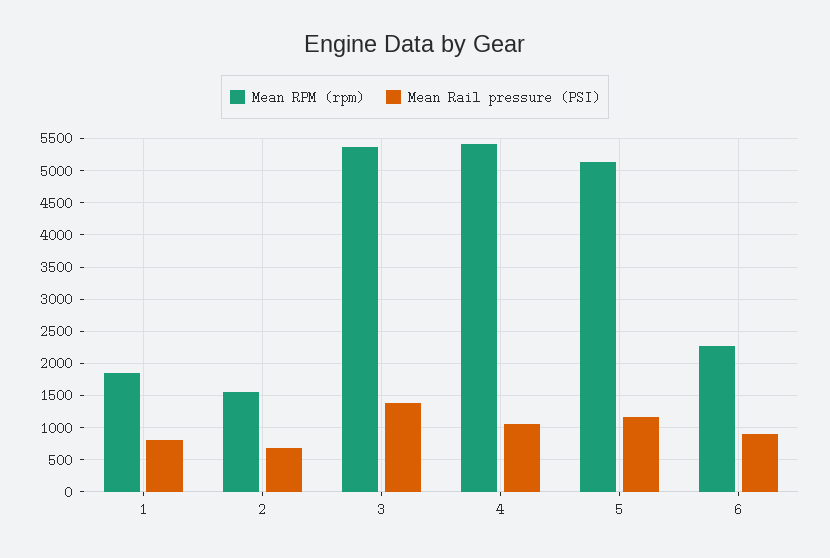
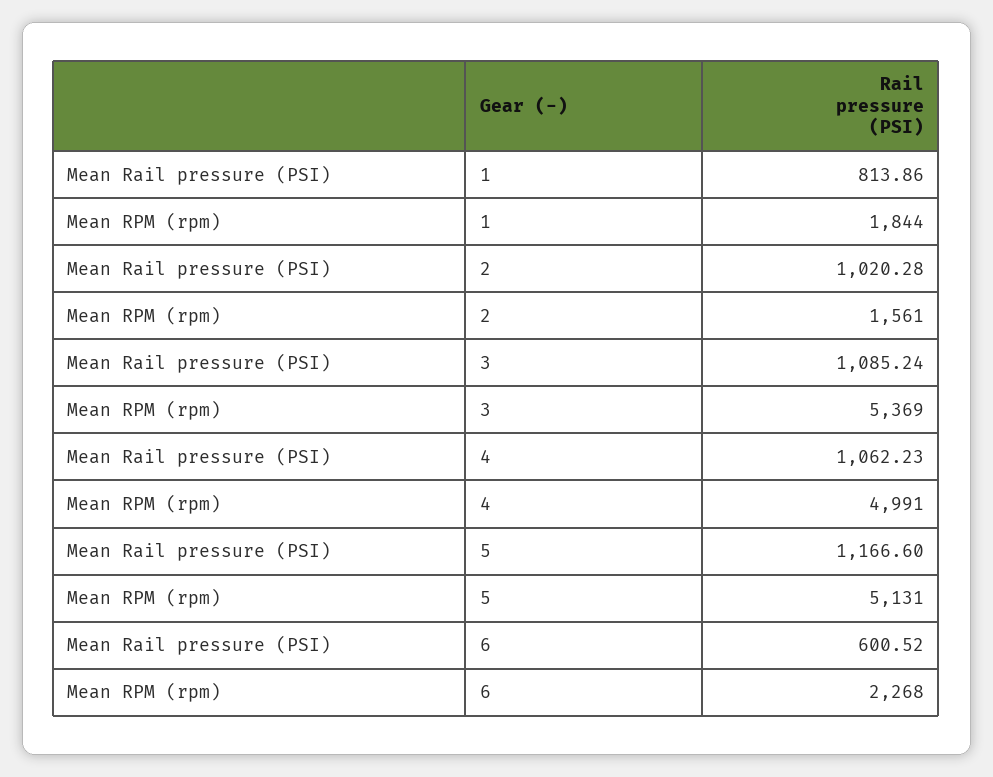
  {
    "Mean RPM (rpm)": {
      "1": 1844,
      "2": 1561,
      "3": 5369,
-     "4": 5400,
+     "4": 4991,
      "5": 5131,
      "6": 2268
    },
    "Mean Rail pressure (PSI)": {
      "1": 813.86,
-     "2": 700,
+     "2": 1020.28,
-     "3": 1400,
+     "3": 1085.24,
      "4": 1062.23,
      "5": 1166.6,
-     "6": 900
+     "6": 600.52
    }
  }

